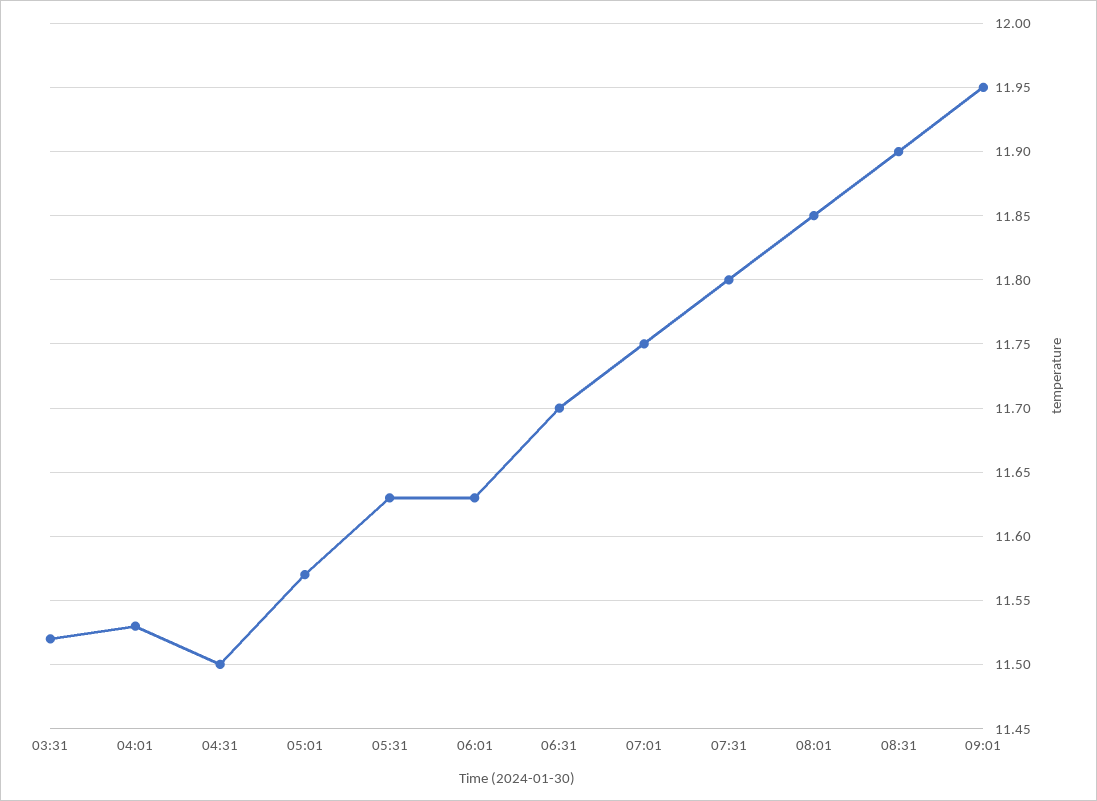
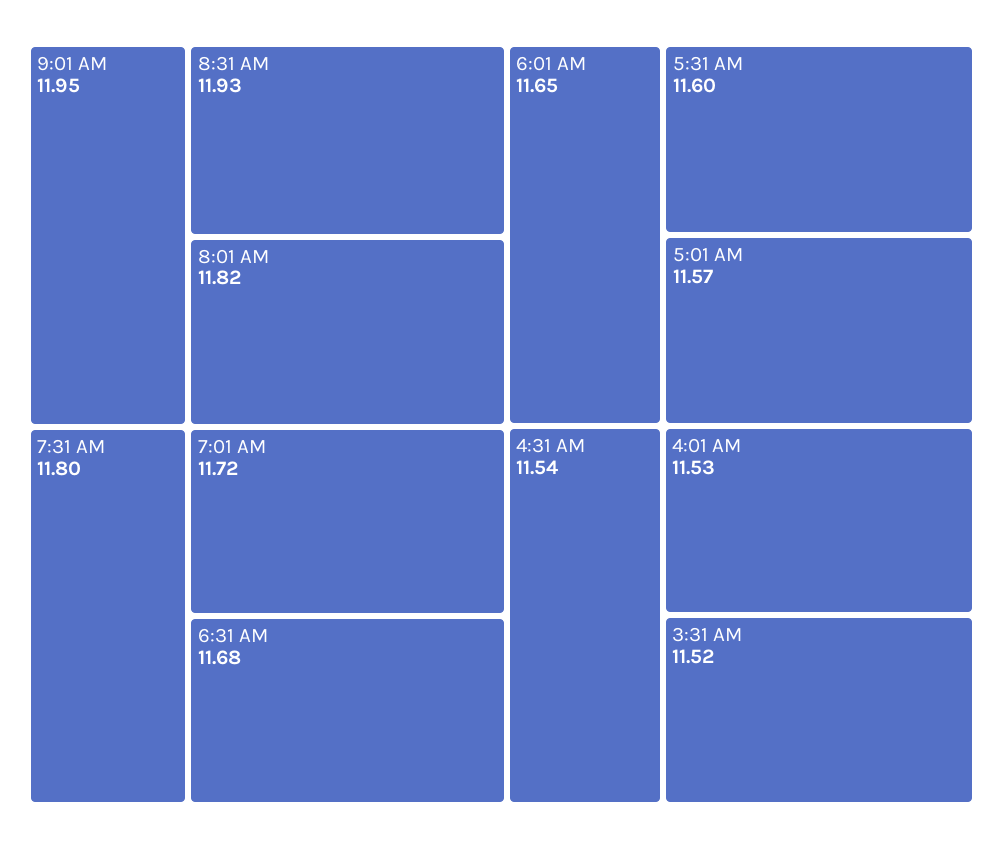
  {
    "03:31": 11.52,
    "04:01": 11.53,
-   "04:31": 11.5,
+   "04:31": 11.54,
    "05:01": 11.57,
-   "05:31": 11.63,
+   "05:31": 11.6,
-   "06:01": 11.63,
+   "06:01": 11.65,
-   "06:31": 11.7,
+   "06:31": 11.68,
-   "07:01": 11.75,
+   "07:01": 11.72,
    "07:31": 11.8,
-   "08:01": 11.85,
+   "08:01": 11.82,
-   "08:31": 11.9,
+   "08:31": 11.93,
    "09:01": 11.95
  }

